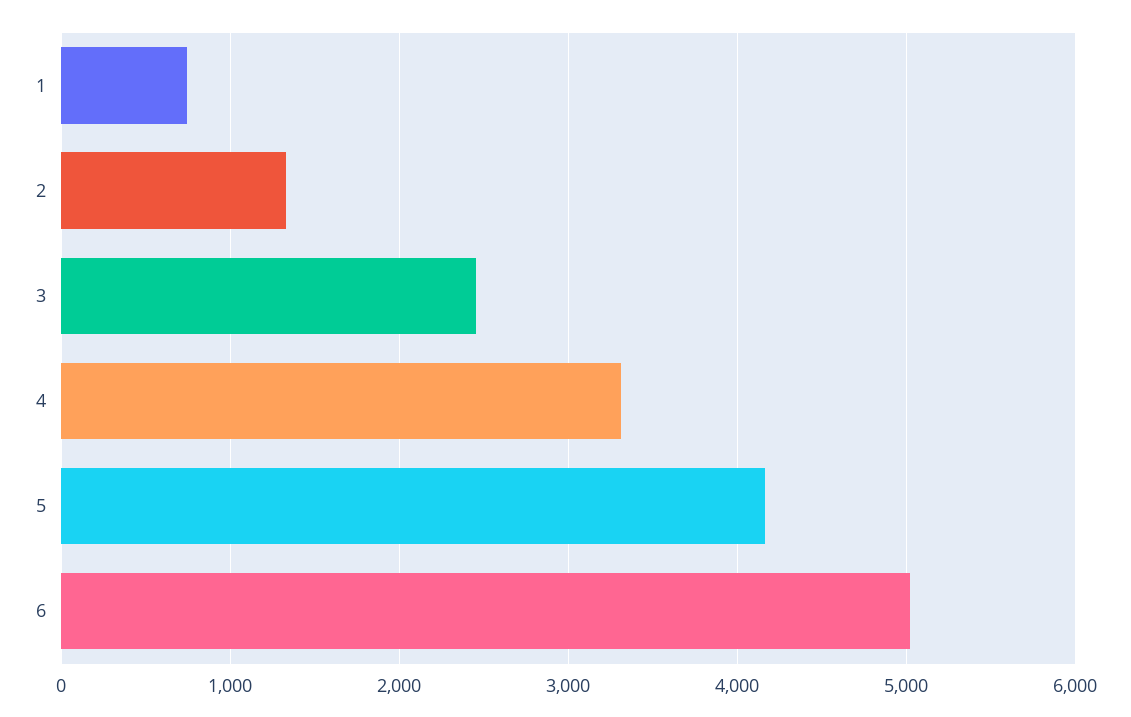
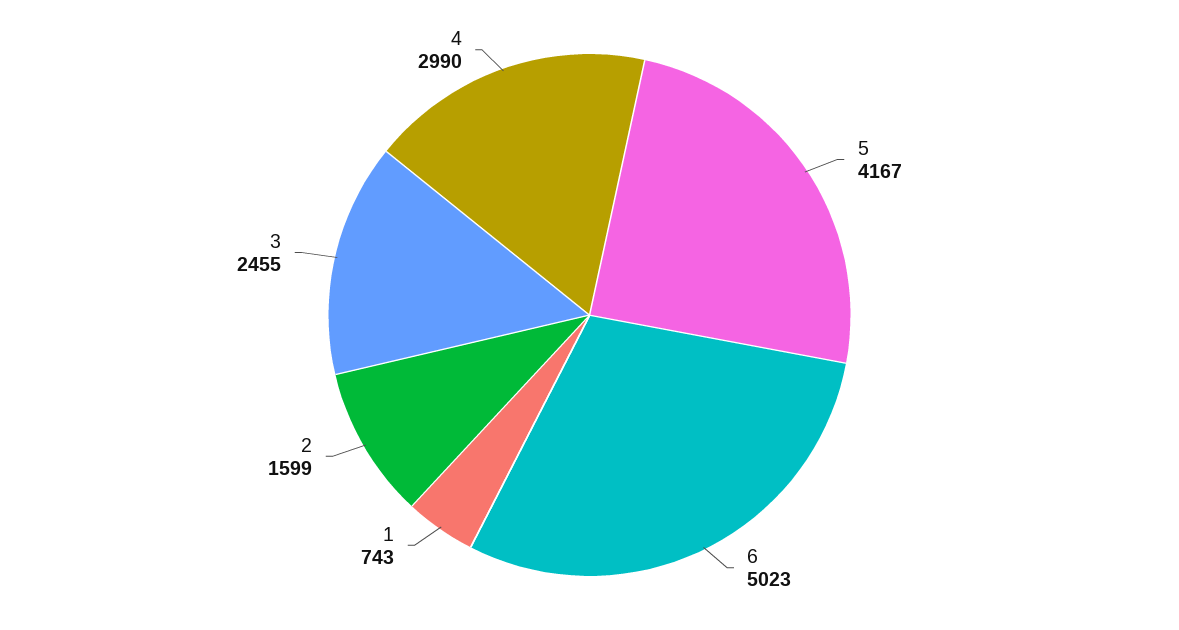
  {
    "1": 743,
-   "2": 1300,
+   "2": 1599,
    "3": 2455,
-   "4": 3300,
+   "4": 2990,
    "5": 4167,
    "6": 5023
  }

